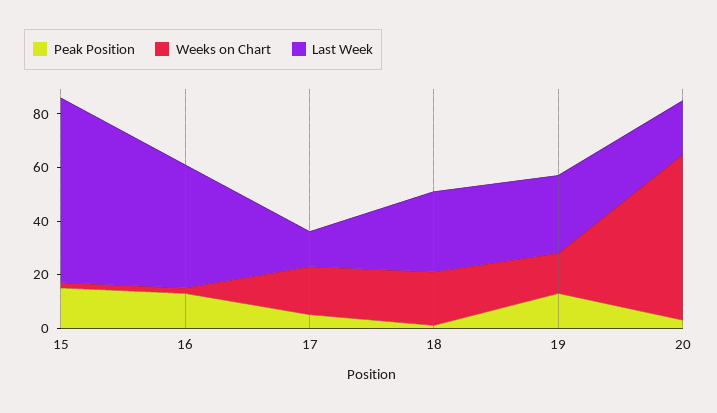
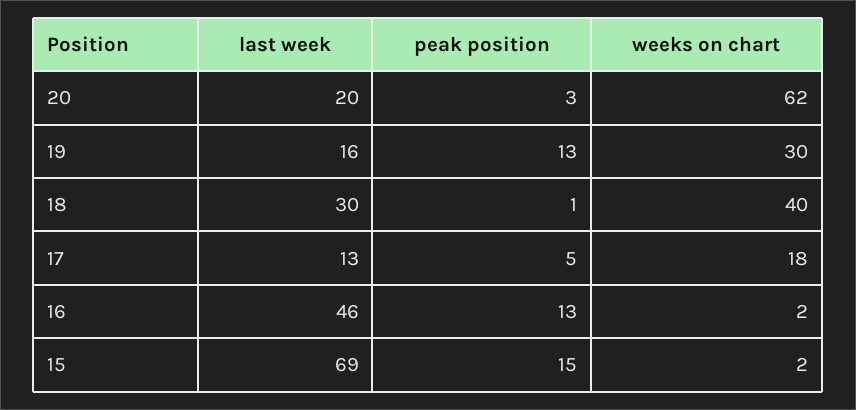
  {
    "Peak Position": {
      "15": 15,
      "16": 13,
      "17": 5,
      "18": 1,
      "19": 13,
      "20": 3
    },
    "Weeks on Chart": {
      "15": 2,
      "16": 2,
      "17": 18,
-     "18": 20,
+     "18": 40,
-     "19": 15,
+     "19": 30,
      "20": 62
    },
    "Last Week": {
      "15": 69,
      "16": 46,
      "17": 13,
      "18": 30,
-     "19": 30,
+     "19": 16,
      "20": 20
    }
  }

